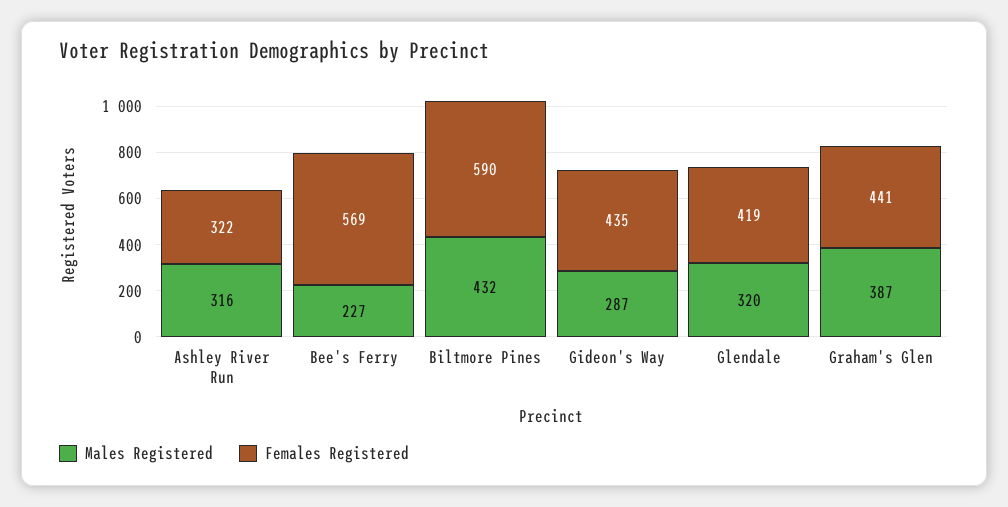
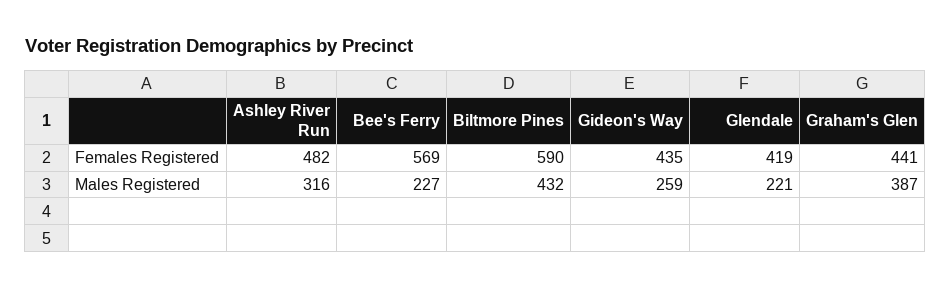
  {
    "Males Registered": {
      "Ashley River Run": 316,
      "Bee's Ferry": 227,
      "Biltmore Pines": 432,
-     "Gideon's Way": 287,
+     "Gideon's Way": 259,
-     "Glendale": 320,
+     "Glendale": 221,
      "Graham's Glen": 387
    },
    "Females Registered": {
-     "Ashley River Run": 322,
+     "Ashley River Run": 482,
      "Bee's Ferry": 569,
      "Biltmore Pines": 590,
      "Gideon's Way": 435,
      "Glendale": 419,
      "Graham's Glen": 441
    }
  }

